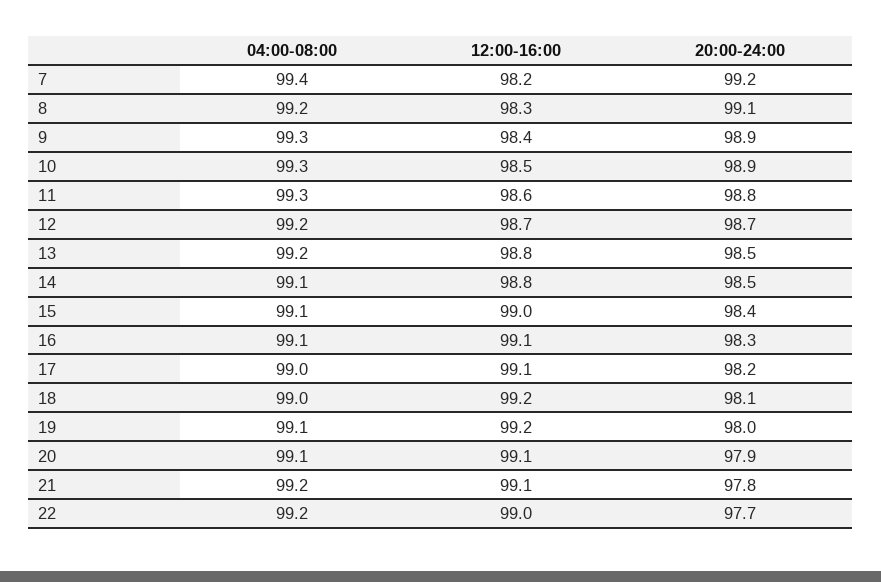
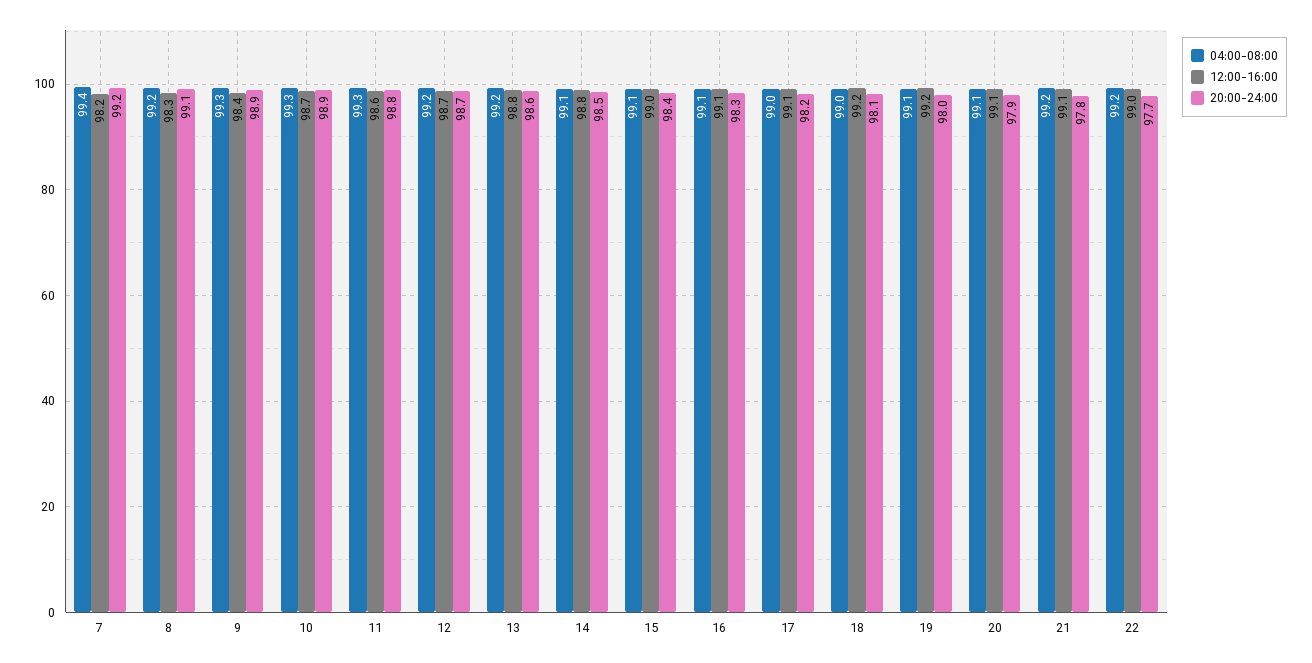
  {
    "04:00-08:00": {
      "7": 99.4,
      "8": 99.2,
      "9": 99.3,
      "10": 99.3,
      "11": 99.3,
      "12": 99.2,
      "13": 99.2,
      "14": 99.1,
      "15": 99.1,
      "16": 99.1,
      "17": 99,
      "18": 99,
      "19": 99.1,
      "20": 99.1,
      "21": 99.2,
      "22": 99.2
    },
    "12:00-16:00": {
      "7": 98.2,
      "8": 98.3,
      "9": 98.4,
-     "10": 98.5,
+     "10": 98.7,
      "11": 98.6,
      "12": 98.7,
      "13": 98.8,
      "14": 98.8,
      "15": 99,
      "16": 99.1,
      "17": 99.1,
      "18": 99.2,
      "19": 99.2,
      "20": 99.1,
      "21": 99.1,
      "22": 99
    },
    "20:00-24:00": {
      "7": 99.2,
      "8": 99.1,
      "9": 98.9,
      "10": 98.9,
      "11": 98.8,
      "12": 98.7,
-     "13": 98.5,
+     "13": 98.6,
      "14": 98.5,
      "15": 98.4,
      "16": 98.3,
      "17": 98.2,
      "18": 98.1,
      "19": 98,
      "20": 97.9,
      "21": 97.8,
      "22": 97.7
    }
  }

